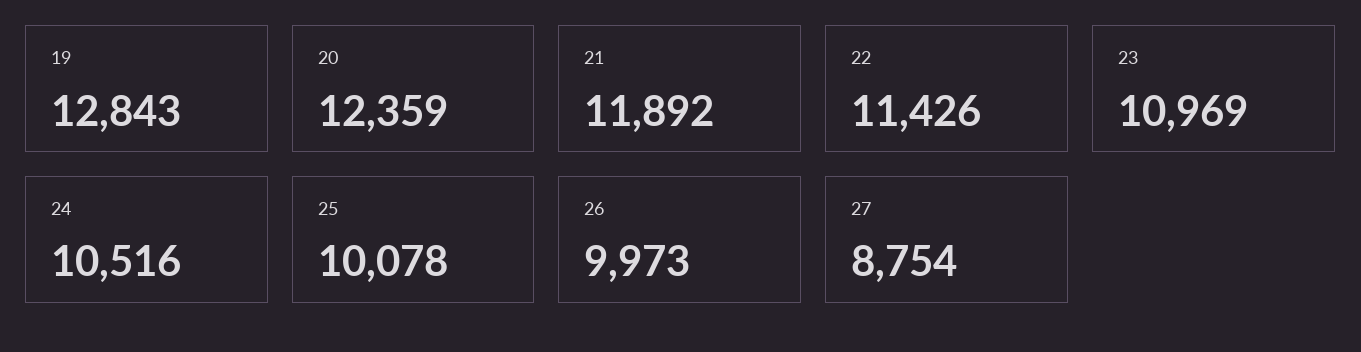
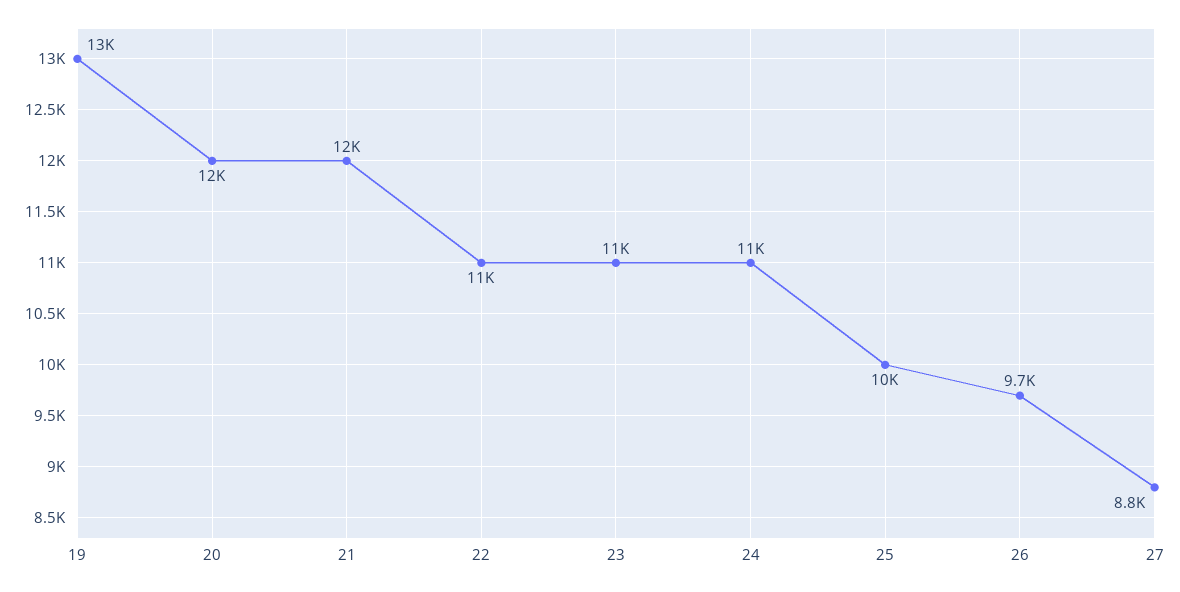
  {
    "19": 12843,
    "20": 12359,
    "21": 11892,
    "22": 11426,
    "23": 10969,
    "24": 10516,
    "25": 10078,
-   "26": 9973,
+   "26": 9700,
    "27": 8754
  }

